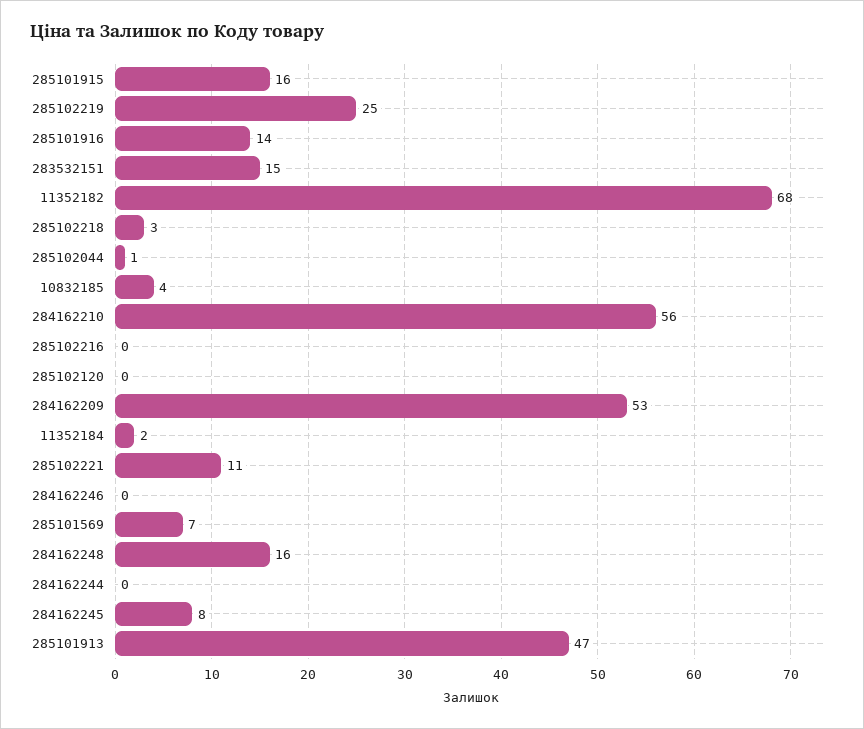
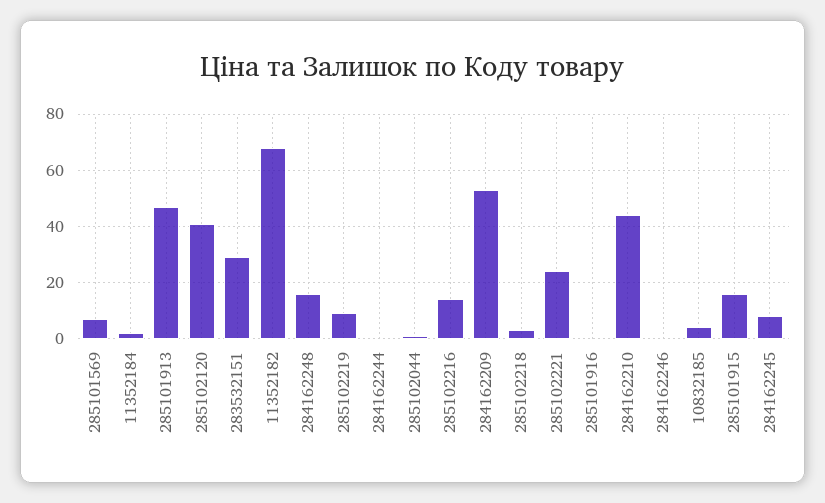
  {
    "285101915": 16,
-   "285102219": 25,
+   "285102219": 10,
-   "285101916": 14,
+   "285101916": 0,
-   "283532151": 15,
+   "283532151": 30,
    "11352182": 68,
    "285102218": 3,
    "285102044": 1,
    "10832185": 4,
-   "284162210": 56,
+   "284162210": 45,
-   "285102216": 0,
+   "285102216": 15,
-   "285102120": 0,
+   "285102120": 40,
    "284162209": 53,
    "11352184": 2,
-   "285102221": 11,
+   "285102221": 25,
    "284162246": 0,
    "285101569": 7,
    "284162248": 16,
    "284162244": 0,
    "284162245": 8,
    "285101913": 47
  }

